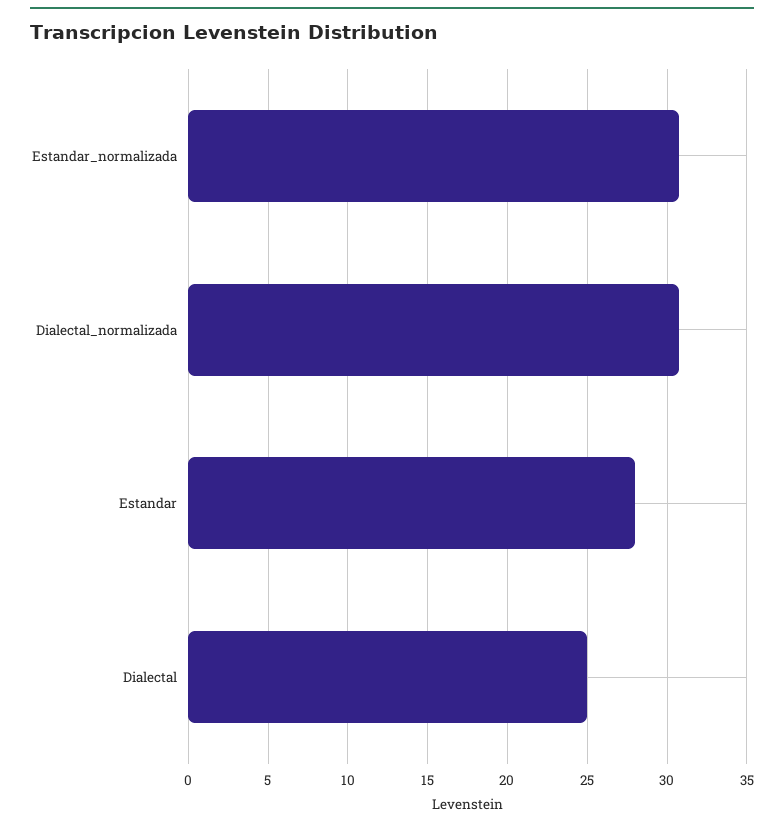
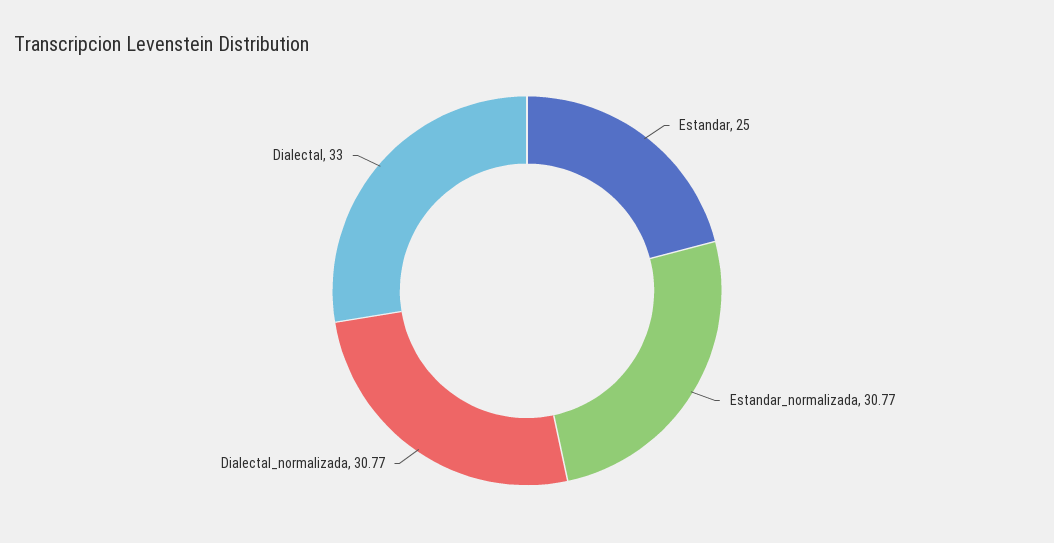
  {
    "Estandar_normalizada": 30.77,
    "Dialectal_normalizada": 30.77,
-   "Estandar": 28,
+   "Estandar": 25,
-   "Dialectal": 25
+   "Dialectal": 33
  }

